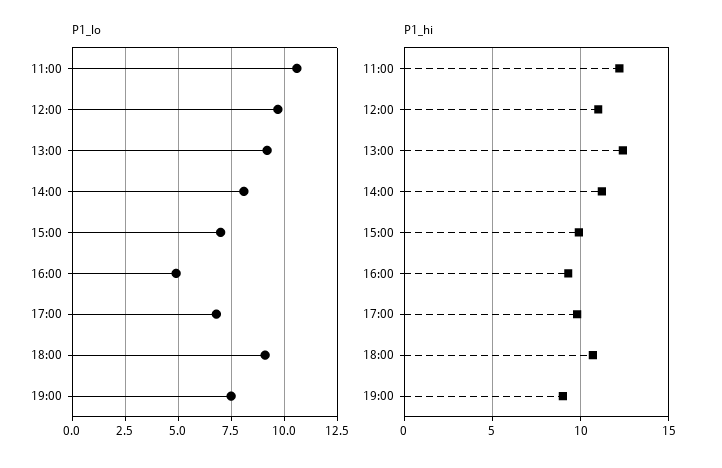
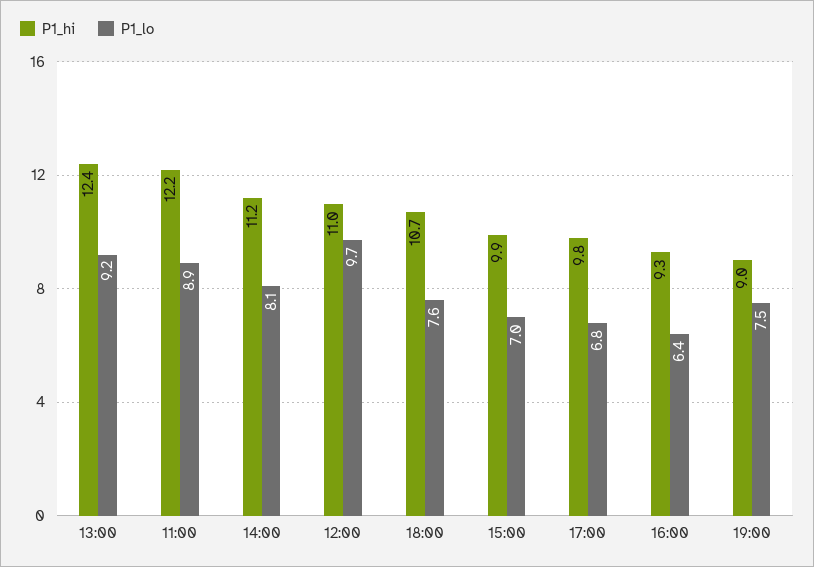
  {
    "P1_lo": {
-     "11:00": 10.5,
+     "11:00": 8.9,
      "12:00": 9.7,
      "13:00": 9.2,
      "14:00": 8.1,
      "15:00": 7,
-     "16:00": 5,
+     "16:00": 6.4,
      "17:00": 6.8,
-     "18:00": 9,
+     "18:00": 7.6,
      "19:00": 7.5
    },
    "P1_hi": {
      "11:00": 12.2,
      "12:00": 11,
      "13:00": 12.4,
      "14:00": 11.2,
      "15:00": 9.9,
      "16:00": 9.3,
      "17:00": 9.8,
      "18:00": 10.7,
      "19:00": 9
    }
  }

